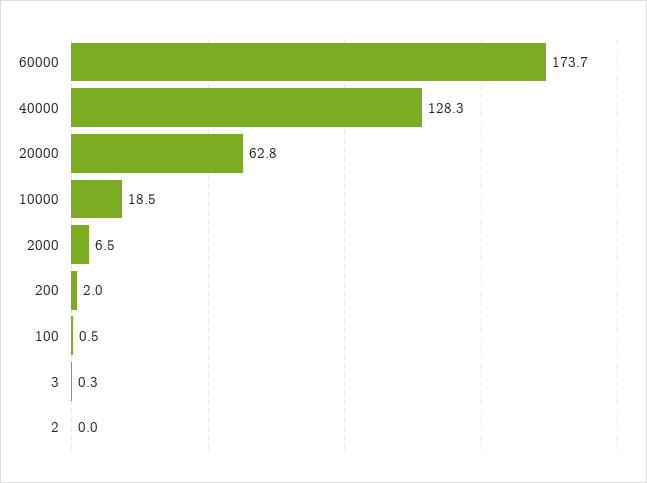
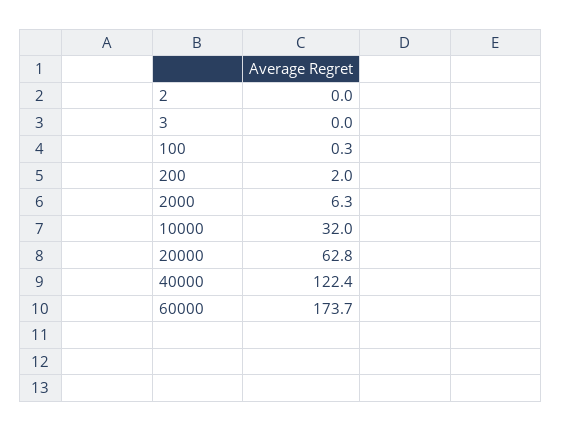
  {
    "60000": 173.7,
-   "40000": 128.3,
+   "40000": 122.4,
    "20000": 62.8,
-   "10000": 18.5,
+   "10000": 32,
-   "2000": 6.5,
+   "2000": 6.3,
    "200": 2,
-   "100": 0.5,
+   "100": 0.3,
-   "3": 0.3,
+   "3": 0,
    "2": 0
  }

